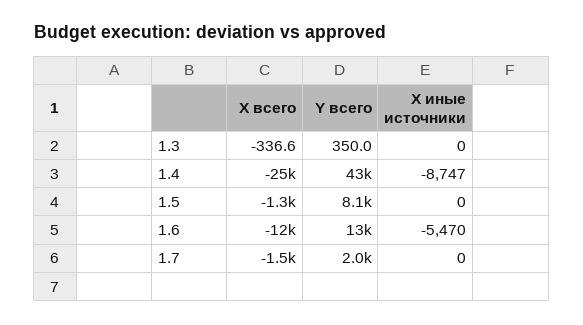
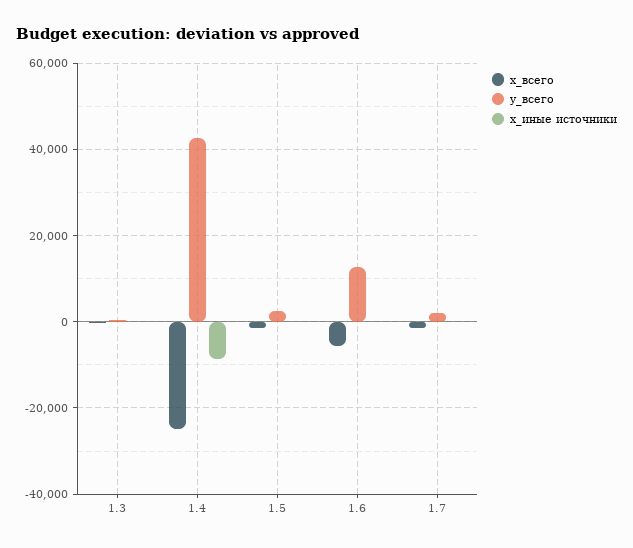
  {
    "X всего": {
      "1.3": -336.6,
      "1.4": -25000,
      "1.5": -1300,
-     "1.6": -12000,
+     "1.6": -6000,
      "1.7": -1500
    },
    "Y всего": {
      "1.3": 350,
      "1.4": 43000,
-     "1.5": 8100,
+     "1.5": 2000,
      "1.6": 13000,
      "1.7": 2000
    },
    "X иные источники": {
      "1.3": 0,
      "1.4": -8747,
      "1.5": 0,
-     "1.6": -5470,
+     "1.6": 0,
      "1.7": 0
    }
  }

